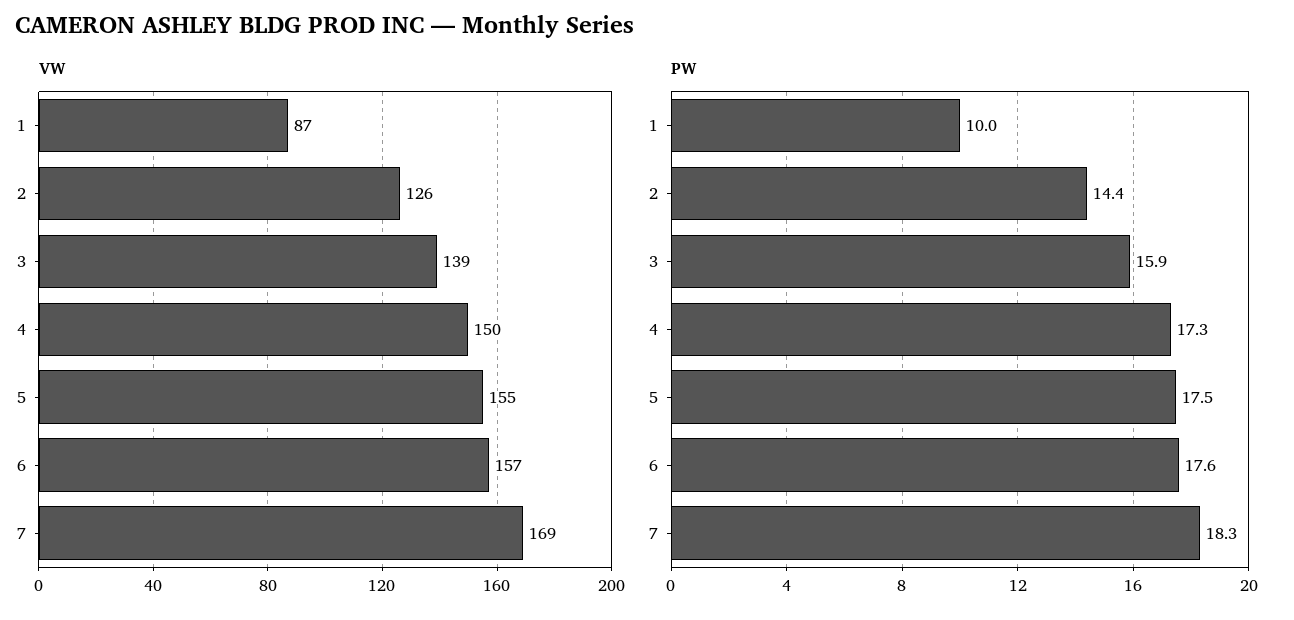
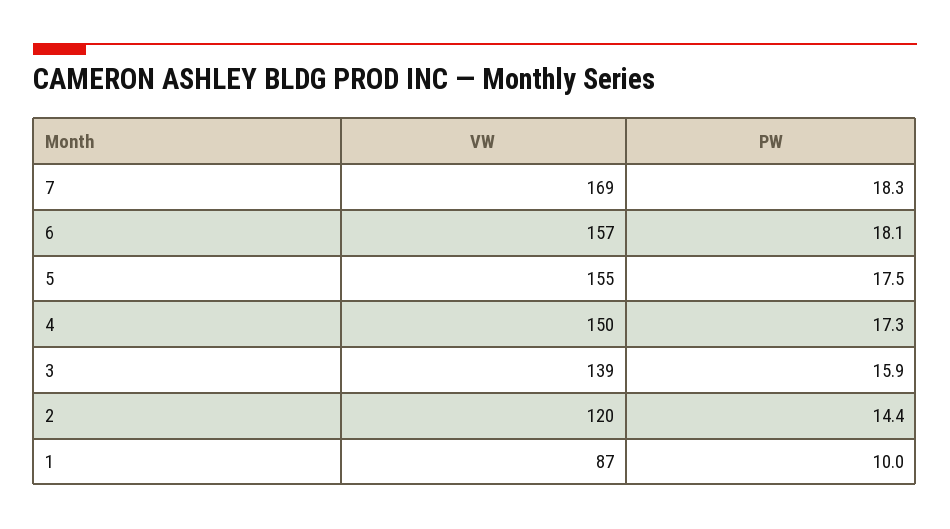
  {
    "VW": {
      "1": 87,
-     "2": 126,
+     "2": 120,
      "3": 139,
      "4": 150,
      "5": 155,
      "6": 157,
      "7": 169
    },
    "PW": {
      "1": 10,
      "2": 14.4,
      "3": 15.9,
      "4": 17.3,
      "5": 17.5,
-     "6": 17.6,
+     "6": 18.1,
      "7": 18.3
    }
  }

